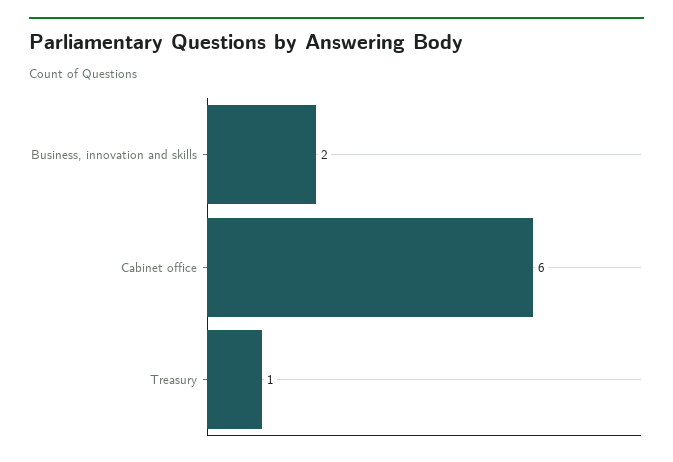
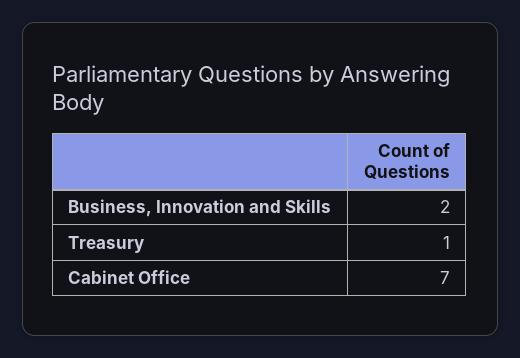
  {
    "Business, innovation and skills": 2,
-   "Cabinet office": 6,
+   "Cabinet office": 7,
    "Treasury": 1
  }

